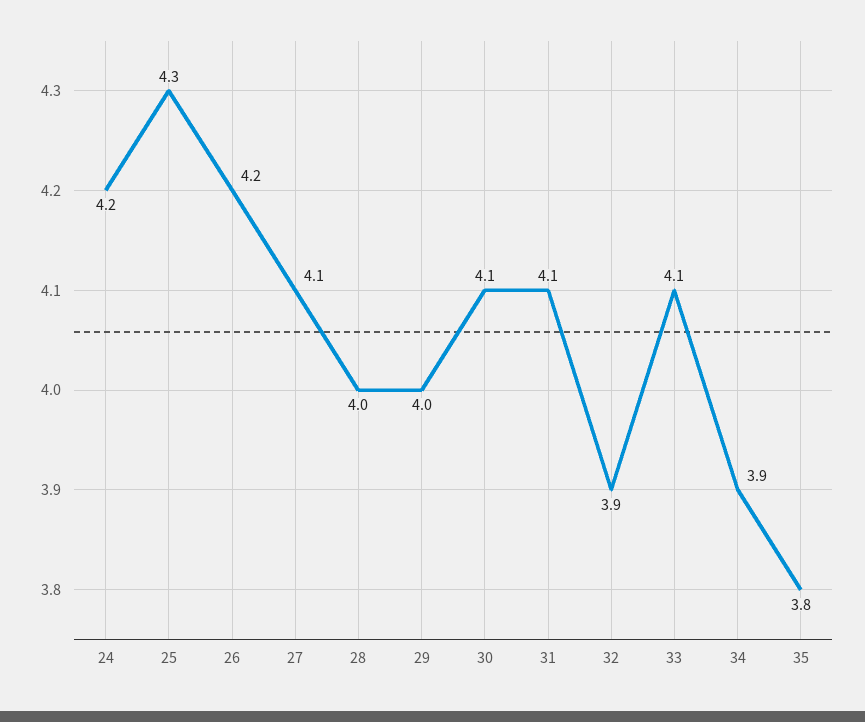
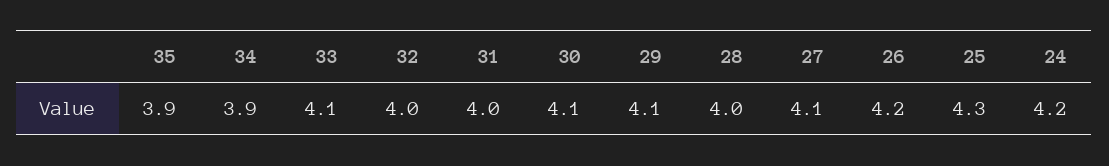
  {
    "24": 4.2,
    "25": 4.3,
    "26": 4.2,
    "27": 4.1,
    "28": 4,
-   "29": 4,
+   "29": 4.1,
    "30": 4.1,
-   "31": 4.1,
+   "31": 4,
-   "32": 3.9,
+   "32": 4,
    "33": 4.1,
    "34": 3.9,
-   "35": 3.8
+   "35": 3.9
  }

